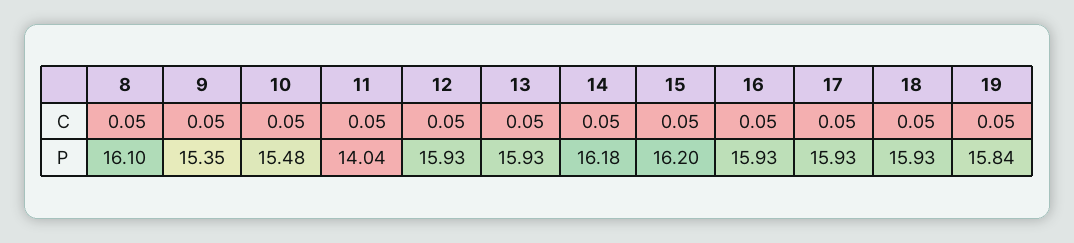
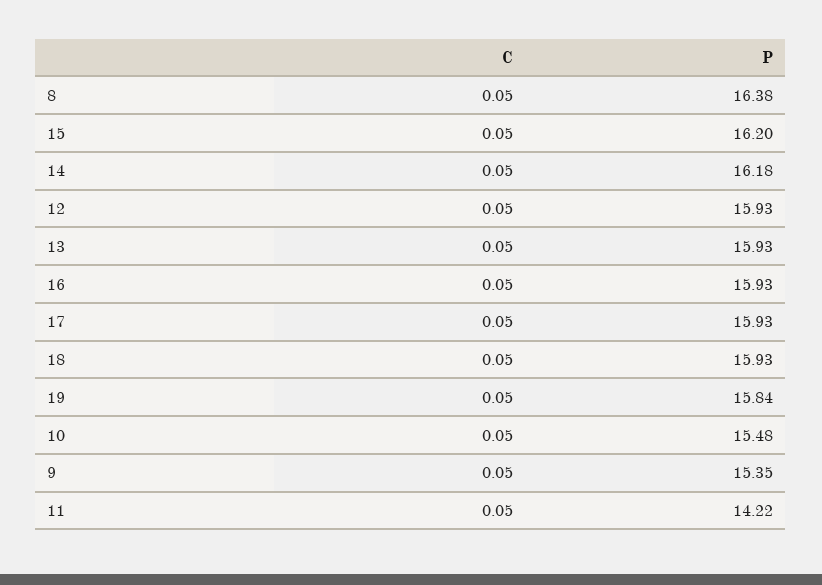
  {
    "8": {
      "C": 0.05,
-     "P": 16.1
+     "P": 16.38
    },
    "9": {
      "C": 0.05,
      "P": 15.35
    },
    "10": {
      "C": 0.05,
      "P": 15.48
    },
    "11": {
      "C": 0.05,
-     "P": 14.04
+     "P": 14.22
    },
    "12": {
      "C": 0.05,
      "P": 15.93
    },
    "13": {
      "C": 0.05,
      "P": 15.93
    },
    "14": {
      "C": 0.05,
      "P": 16.18
    },
    "15": {
      "C": 0.05,
      "P": 16.2
    },
    "16": {
      "C": 0.05,
      "P": 15.93
    },
    "17": {
      "C": 0.05,
      "P": 15.93
    },
    "18": {
      "C": 0.05,
      "P": 15.93
    },
    "19": {
      "C": 0.05,
      "P": 15.84
    }
  }

